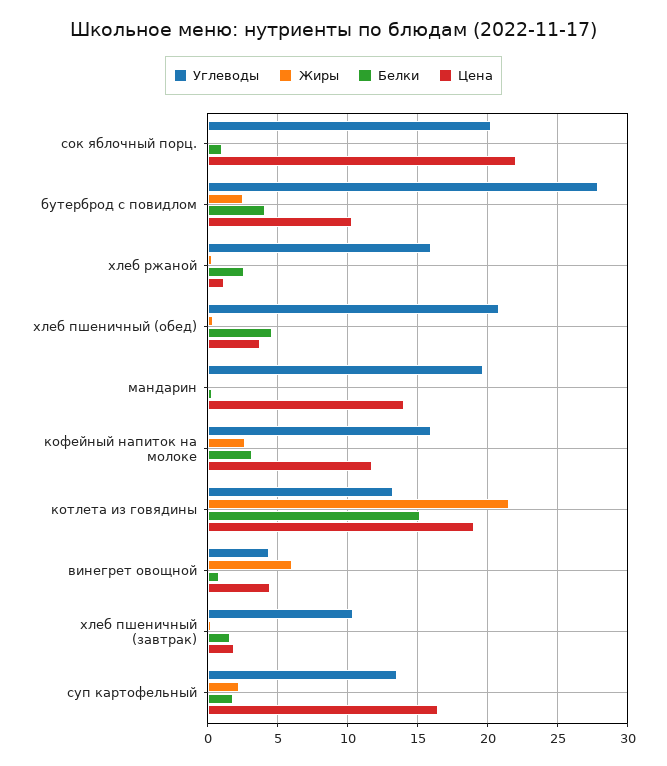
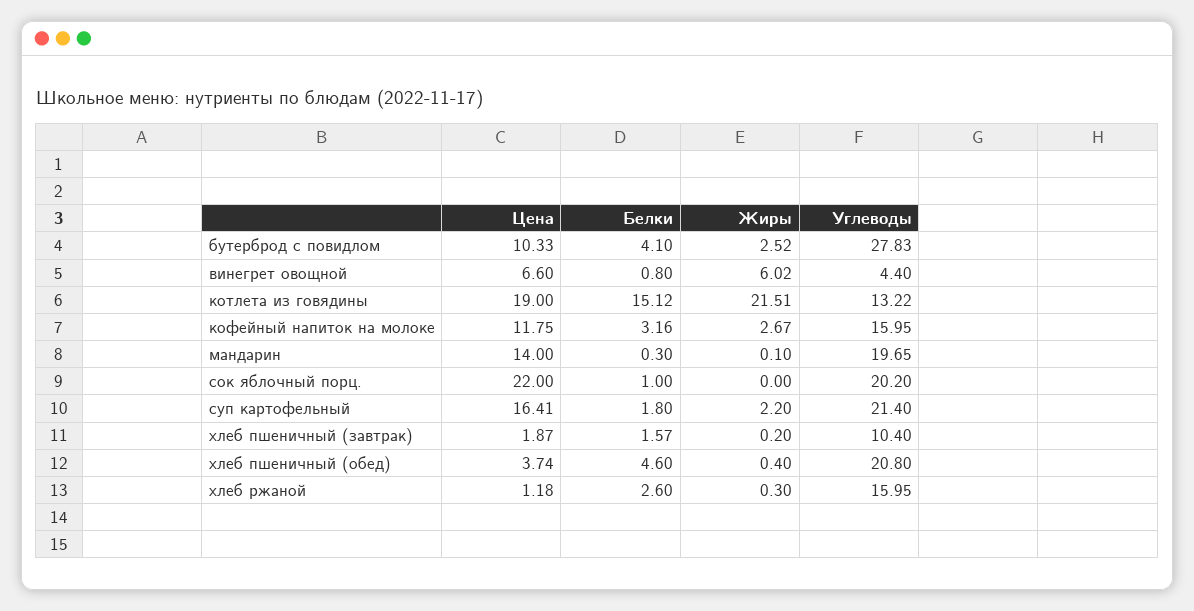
  {
    "Углеводы": {
      "сок яблочный порц.": 20.2,
      "бутерброд с повидлом": 27.83,
      "хлеб ржаной": 15.95,
      "хлеб пшеничный (обед)": 20.8,
      "мандарин": 19.65,
      "кофейный напиток на молоке": 15.95,
      "котлета из говядины": 13.22,
      "винегрет овощной": 4.4,
      "хлеб пшеничный (завтрак)": 10.4,
-     "суп картофельный": 13.5
+     "суп картофельный": 21.4
    },
    "Жиры": {
      "сок яблочный порц.": 0,
      "бутерброд с повидлом": 2.52,
      "хлеб ржаной": 0.3,
      "хлеб пшеничный (обед)": 0.4,
      "мандарин": 0.1,
      "кофейный напиток на молоке": 2.67,
      "котлета из говядины": 21.51,
      "винегрет овощной": 6.02,
      "хлеб пшеничный (завтрак)": 0.2,
      "суп картофельный": 2.2
    },
    "Белки": {
      "сок яблочный порц.": 1,
      "бутерброд с повидлом": 4.1,
      "хлеб ржаной": 2.6,
      "хлеб пшеничный (обед)": 4.6,
      "мандарин": 0.3,
      "кофейный напиток на молоке": 3.16,
      "котлета из говядины": 15.12,
      "винегрет овощной": 0.8,
      "хлеб пшеничный (завтрак)": 1.57,
      "суп картофельный": 1.8
    },
    "Цена": {
      "сок яблочный порц.": 22,
      "бутерброд с повидлом": 10.33,
      "хлеб ржаной": 1.18,
      "хлеб пшеничный (обед)": 3.74,
      "мандарин": 14,
      "кофейный напиток на молоке": 11.75,
      "котлета из говядины": 19,
-     "винегрет овощной": 4.5,
+     "винегрет овощной": 6.6,
      "хлеб пшеничный (завтрак)": 1.87,
      "суп картофельный": 16.41
    }
  }

